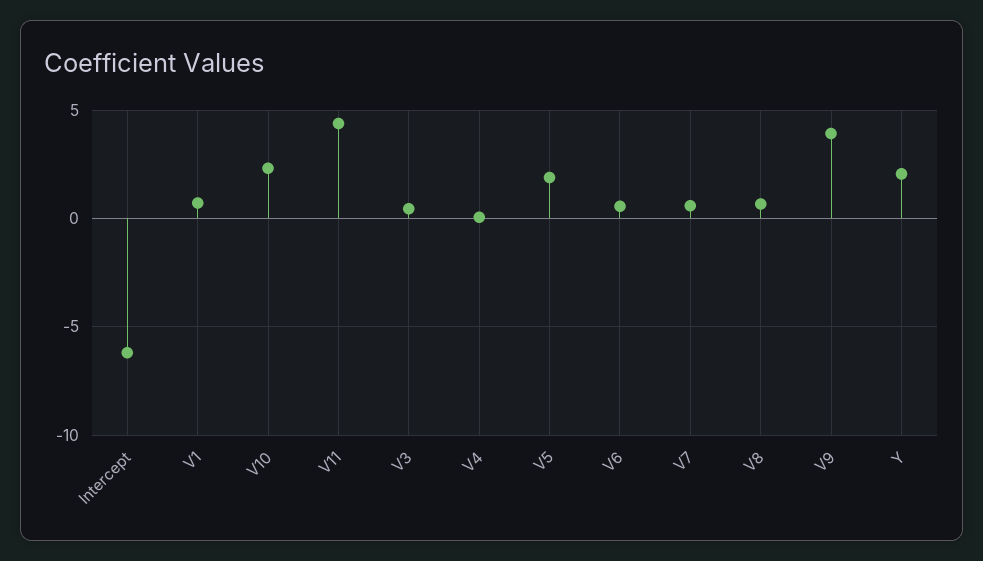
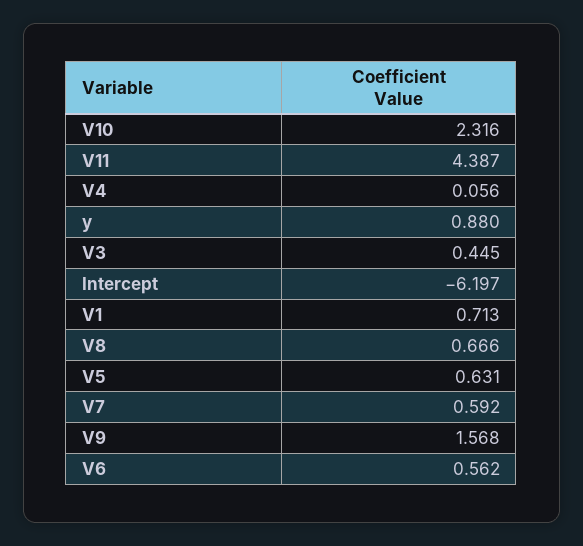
  {
    "Intercept": -6.197,
    "V1": 0.713,
    "V10": 2.316,
    "V11": 4.387,
    "V3": 0.445,
    "V4": 0.056,
-   "V5": 2,
+   "V5": 0.631,
    "V6": 0.562,
    "V7": 0.592,
    "V8": 0.666,
-   "V9": 4,
+   "V9": 1.568,
-   "Y": 2
+   "Y": 0.88
  }

